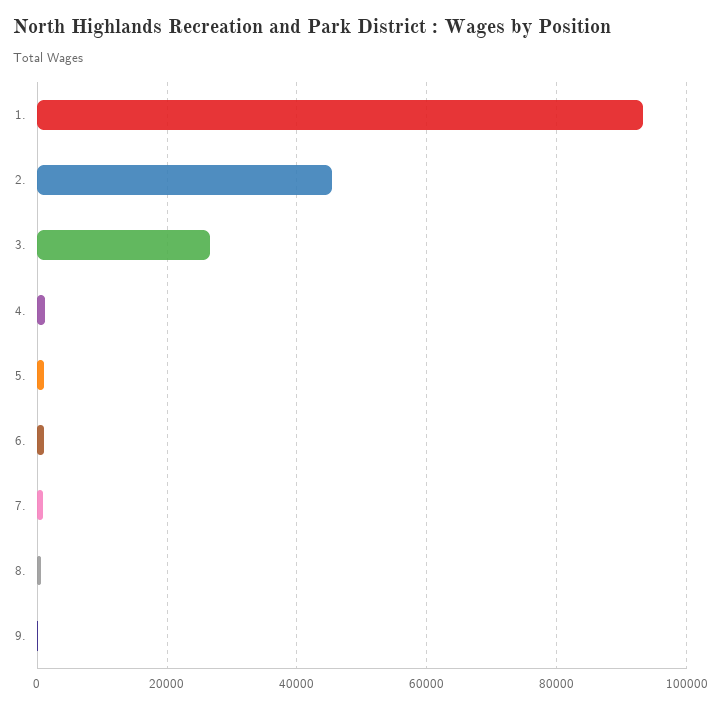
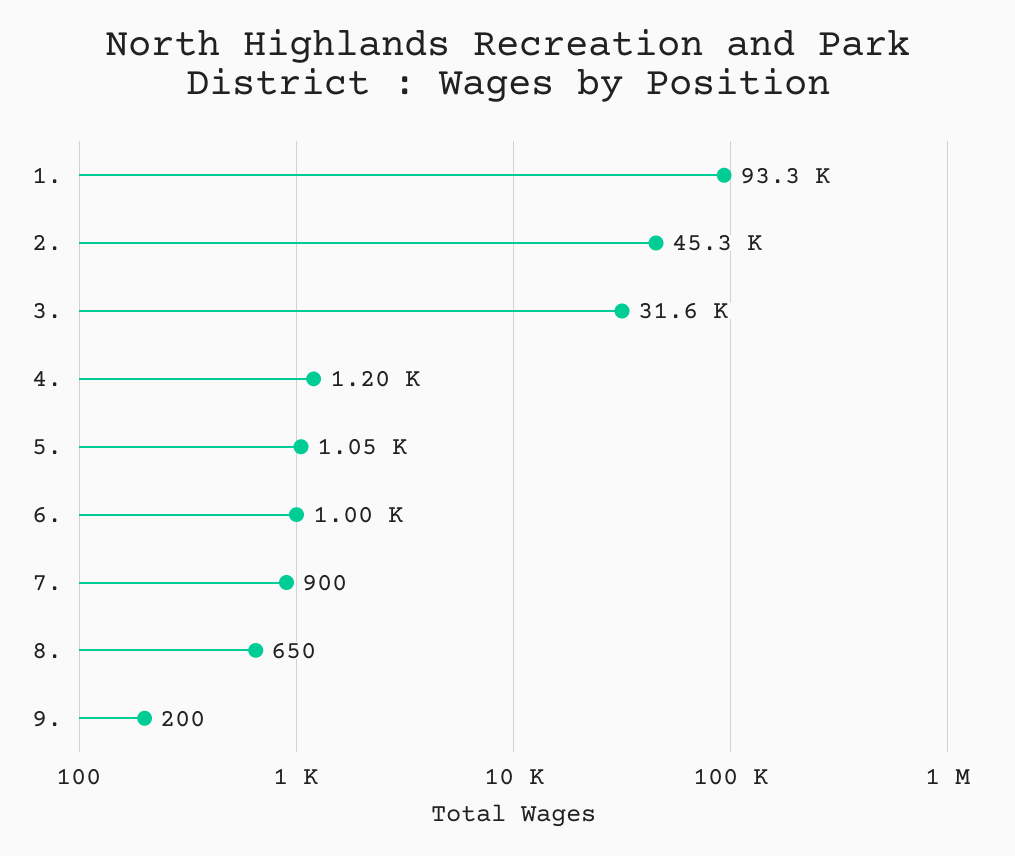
  {
    "1.": 93300,
    "2.": 45300,
-   "3.": 26000,
+   "3.": 31600,
    "4.": 1200,
    "5.": 1050,
    "6.": 1000,
    "7.": 900,
    "8.": 650,
    "9.": 200
  }

